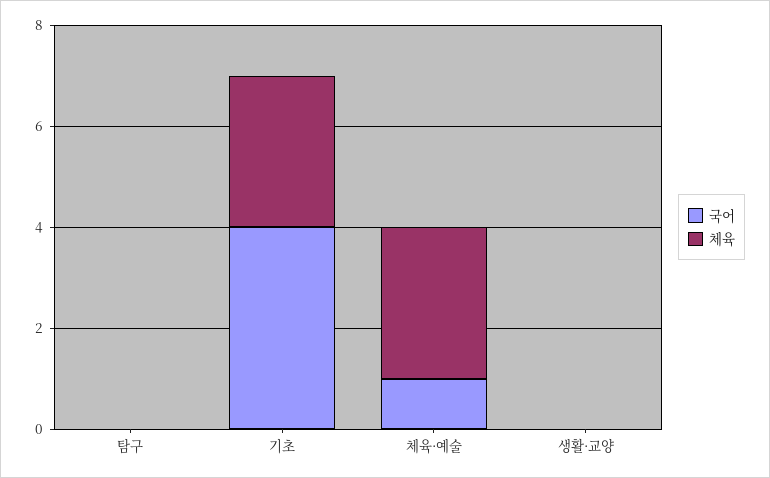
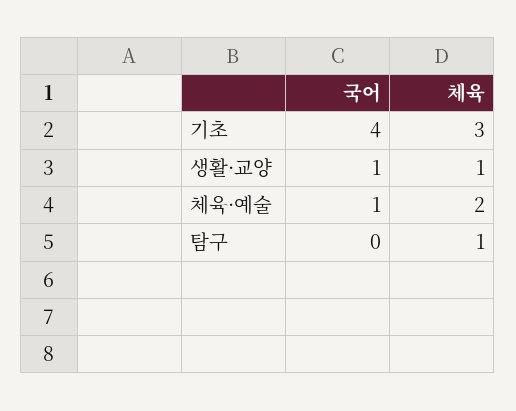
  {
    "국어": {
      "탐구": 0,
      "기초": 4,
      "체육·예술": 1,
-     "생활·교양": 0
+     "생활·교양": 1
    },
    "체육": {
-     "탐구": 0,
+     "탐구": 1,
      "기초": 3,
-     "체육·예술": 3,
+     "체육·예술": 2,
-     "생활·교양": 0
+     "생활·교양": 1
    }
  }

